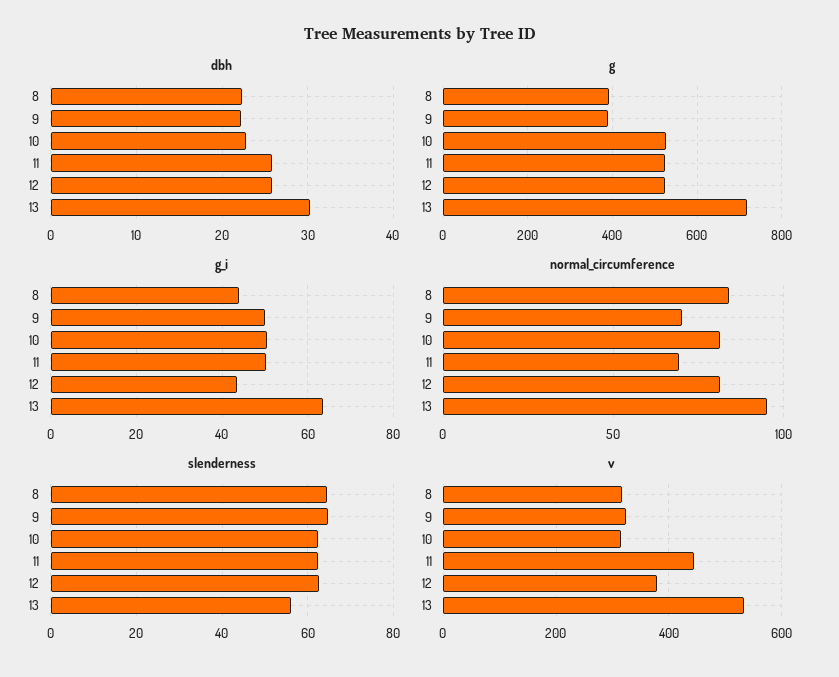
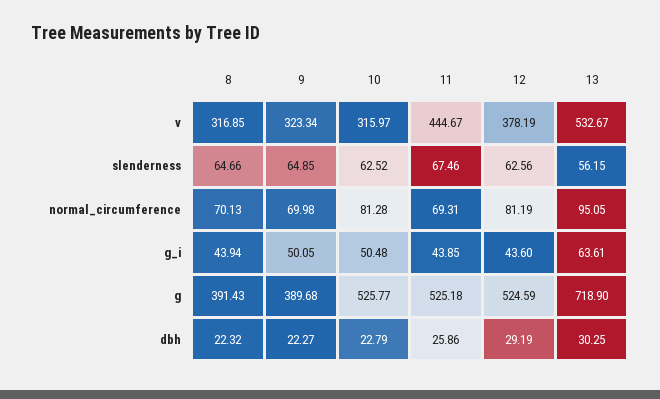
  {
    "dbh": {
      "8": 22.32,
      "9": 22.27,
      "10": 22.79,
      "11": 25.86,
-     "12": 26,
+     "12": 29.19,
      "13": 30.25
    },
    "g": {
      "8": 391.43,
      "9": 389.68,
      "10": 525.77,
      "11": 525.18,
      "12": 524.59,
      "13": 718.9
    },
    "g_i": {
      "8": 43.94,
      "9": 50.05,
      "10": 50.48,
-     "11": 50,
+     "11": 43.85,
      "12": 43.6,
      "13": 63.61
    },
    "normal_circumference": {
-     "8": 85,
+     "8": 70.13,
      "9": 69.98,
      "10": 81.28,
      "11": 69.31,
      "12": 81.19,
      "13": 95.05
    },
    "slenderness": {
      "8": 64.66,
      "9": 64.85,
      "10": 62.52,
-     "11": 62,
+     "11": 67.46,
      "12": 62.56,
      "13": 56.15
    },
    "v": {
      "8": 316.85,
      "9": 323.34,
      "10": 315.97,
      "11": 444.67,
      "12": 378.19,
      "13": 532.67
    }
  }

